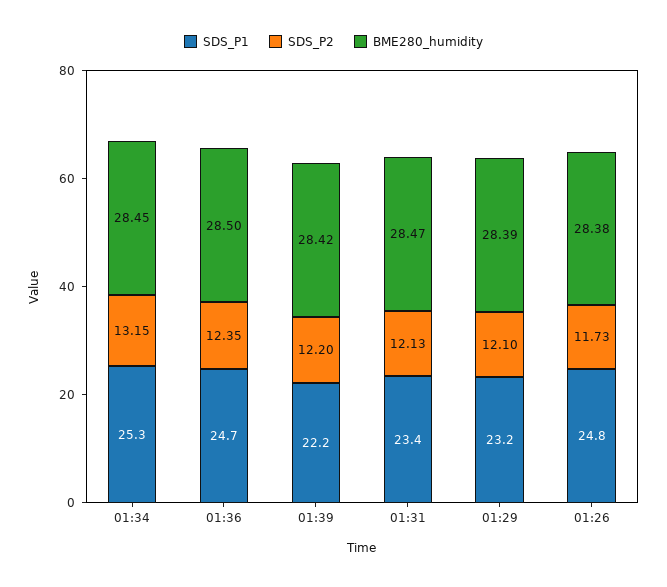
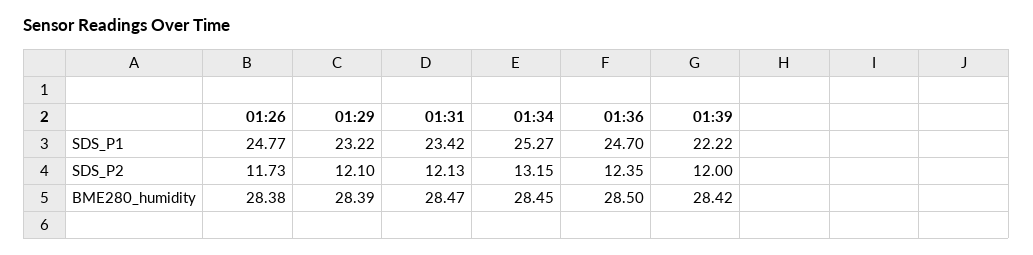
  {
    "SDS_P1": {
      "01:34": 25.27,
      "01:36": 24.7,
      "01:39": 22.22,
      "01:31": 23.42,
      "01:29": 23.22,
      "01:26": 24.77
    },
    "SDS_P2": {
      "01:34": 13.15,
      "01:36": 12.35,
-     "01:39": 12.2,
+     "01:39": 12,
      "01:31": 12.13,
      "01:29": 12.1,
      "01:26": 11.73
    },
    "BME280_humidity": {
      "01:34": 28.45,
      "01:36": 28.5,
      "01:39": 28.42,
      "01:31": 28.47,
      "01:29": 28.39,
      "01:26": 28.38
    }
  }

